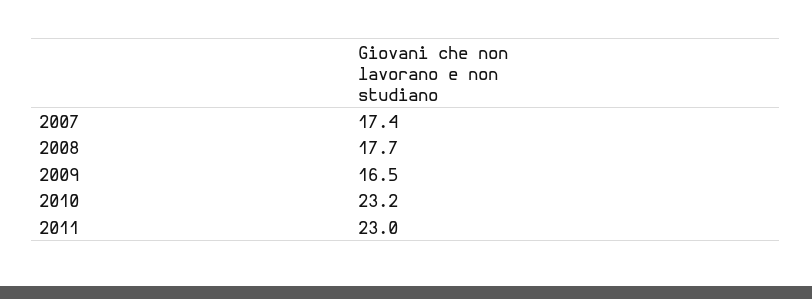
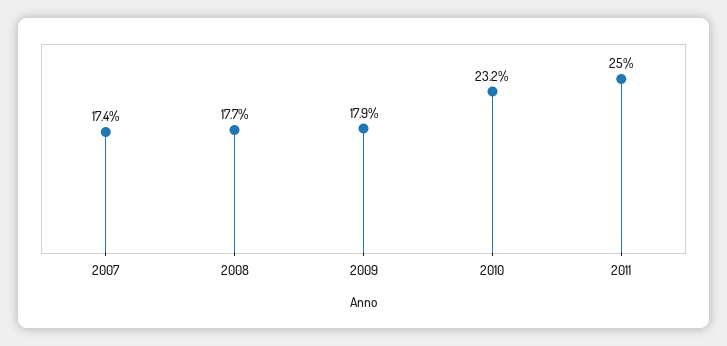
  {
    "2007": 17.4,
    "2008": 17.7,
-   "2009": 16.5,
+   "2009": 17.9,
    "2010": 23.2,
-   "2011": 23
+   "2011": 25
  }

